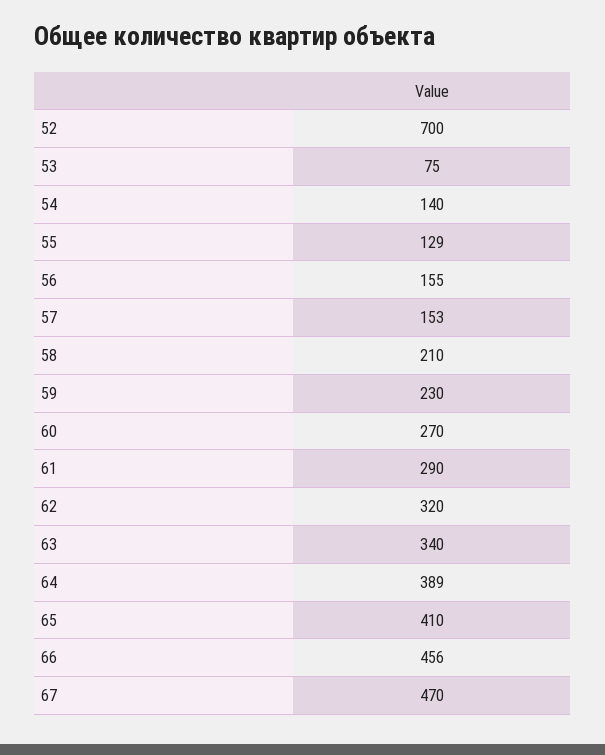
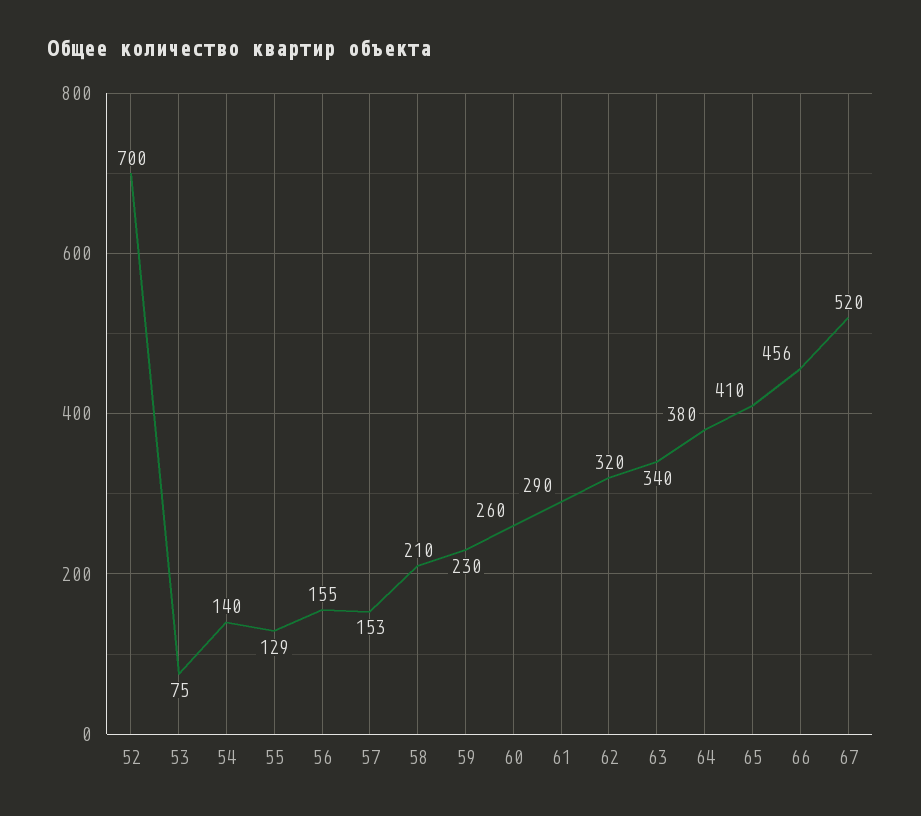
  {
    "52": 700,
    "53": 75,
    "54": 140,
    "55": 129,
    "56": 155,
    "57": 153,
    "58": 210,
    "59": 230,
-   "60": 270,
+   "60": 260,
    "61": 290,
    "62": 320,
    "63": 340,
-   "64": 389,
+   "64": 380,
    "65": 410,
    "66": 456,
-   "67": 470
+   "67": 520
  }

